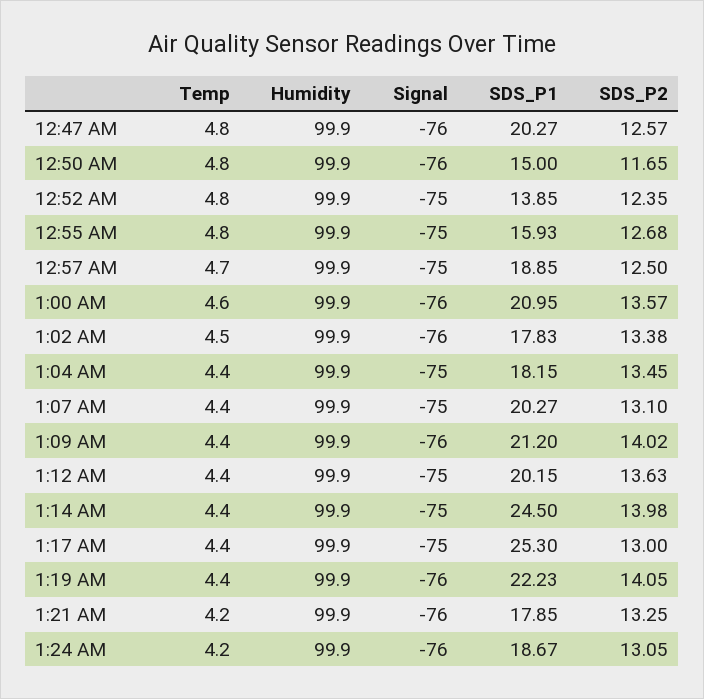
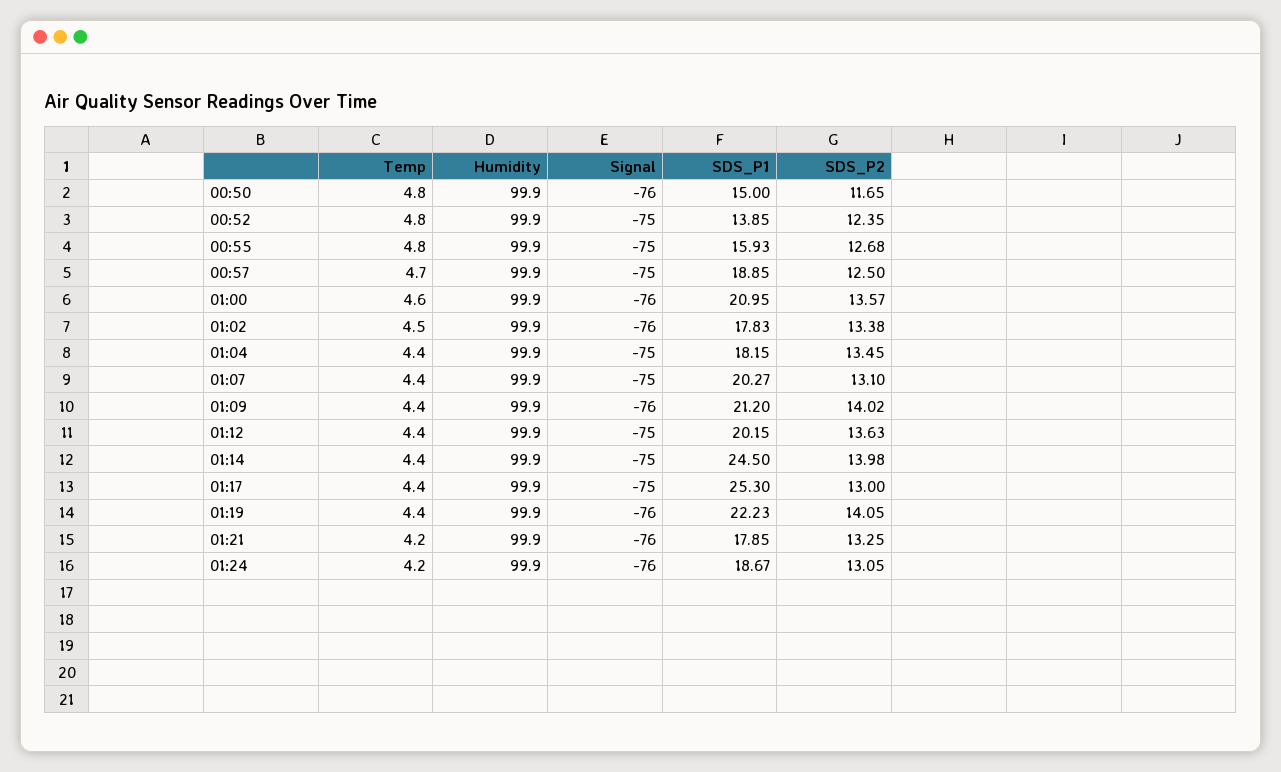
  {
    "Temp": {
-     "12:47 AM": 4.8,
      "12:50 AM": 4.8,
      "12:52 AM": 4.8,
      "12:55 AM": 4.8,
      "12:57 AM": 4.7,
      "1:00 AM": 4.6,
      "1:02 AM": 4.5,
      "1:04 AM": 4.4,
      "1:07 AM": 4.4,
      "1:09 AM": 4.4,
      "1:12 AM": 4.4,
      "1:14 AM": 4.4,
      "1:17 AM": 4.4,
      "1:19 AM": 4.4,
      "1:21 AM": 4.2,
      "1:24 AM": 4.2
    },
    "Humidity": {
-     "12:47 AM": 99.9,
      "12:50 AM": 99.9,
      "12:52 AM": 99.9,
      "12:55 AM": 99.9,
      "12:57 AM": 99.9,
      "1:00 AM": 99.9,
      "1:02 AM": 99.9,
      "1:04 AM": 99.9,
      "1:07 AM": 99.9,
      "1:09 AM": 99.9,
      "1:12 AM": 99.9,
      "1:14 AM": 99.9,
      "1:17 AM": 99.9,
      "1:19 AM": 99.9,
      "1:21 AM": 99.9,
      "1:24 AM": 99.9
    },
    "Signal": {
-     "12:47 AM": -76,
      "12:50 AM": -76,
      "12:52 AM": -75,
      "12:55 AM": -75,
      "12:57 AM": -75,
      "1:00 AM": -76,
      "1:02 AM": -76,
      "1:04 AM": -75,
      "1:07 AM": -75,
      "1:09 AM": -76,
      "1:12 AM": -75,
      "1:14 AM": -75,
      "1:17 AM": -75,
      "1:19 AM": -76,
      "1:21 AM": -76,
      "1:24 AM": -76
    },
    "SDS_P1": {
-     "12:47 AM": 20.27,
      "12:50 AM": 15,
      "12:52 AM": 13.85,
      "12:55 AM": 15.93,
      "12:57 AM": 18.85,
      "1:00 AM": 20.95,
      "1:02 AM": 17.83,
      "1:04 AM": 18.15,
      "1:07 AM": 20.27,
      "1:09 AM": 21.2,
      "1:12 AM": 20.15,
      "1:14 AM": 24.5,
      "1:17 AM": 25.3,
      "1:19 AM": 22.23,
      "1:21 AM": 17.85,
      "1:24 AM": 18.67
    },
    "SDS_P2": {
-     "12:47 AM": 12.57,
      "12:50 AM": 11.65,
      "12:52 AM": 12.35,
      "12:55 AM": 12.68,
      "12:57 AM": 12.5,
      "1:00 AM": 13.57,
      "1:02 AM": 13.38,
      "1:04 AM": 13.45,
      "1:07 AM": 13.1,
      "1:09 AM": 14.02,
      "1:12 AM": 13.63,
      "1:14 AM": 13.98,
      "1:17 AM": 13,
      "1:19 AM": 14.05,
      "1:21 AM": 13.25,
      "1:24 AM": 13.05
    }
  }

